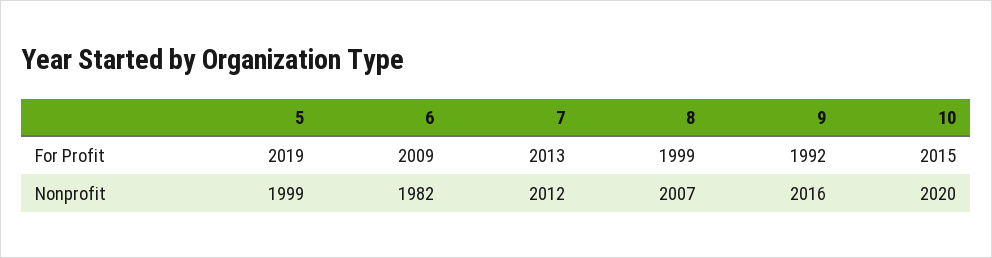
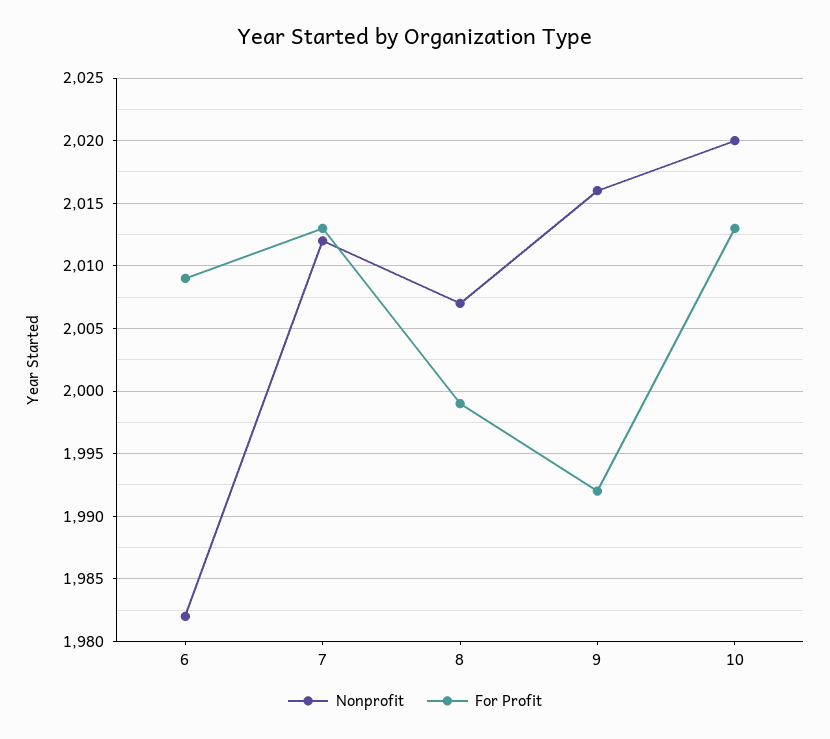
  {
    "For Profit": {
-     "5": 2019,
      "6": 2009,
      "7": 2013,
      "8": 1999,
      "9": 1992,
-     "10": 2015
+     "10": 2013
    },
    "Nonprofit": {
-     "5": 1999,
      "6": 1982,
      "7": 2012,
      "8": 2007,
      "9": 2016,
      "10": 2020
    }
  }

